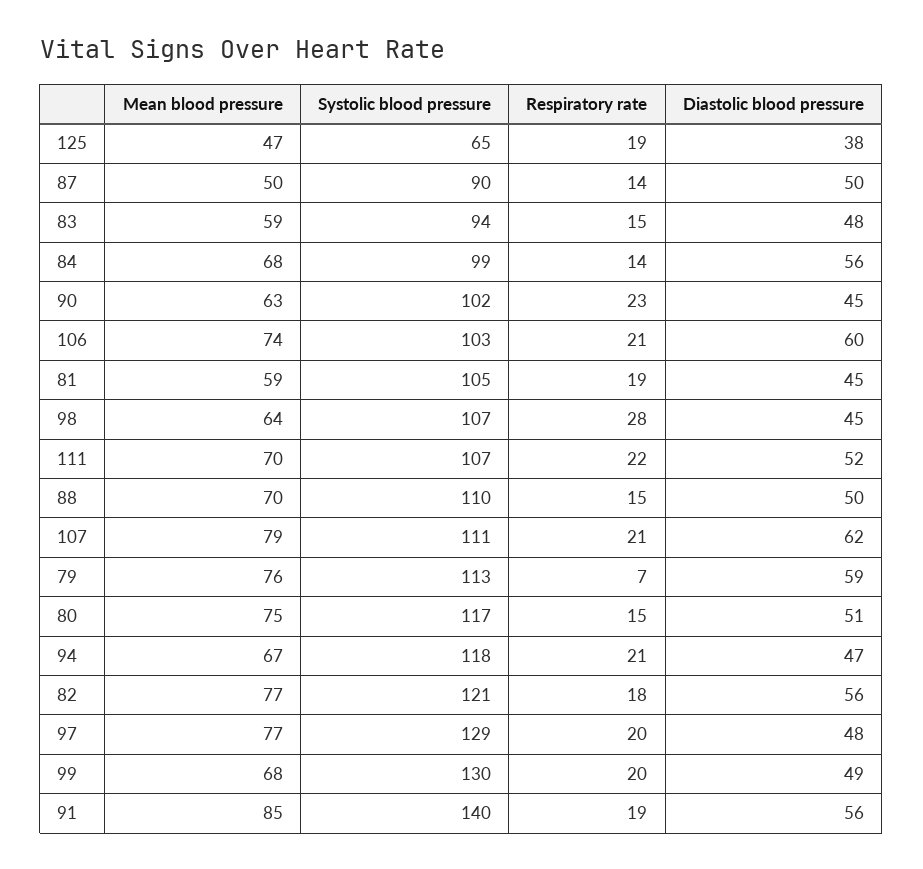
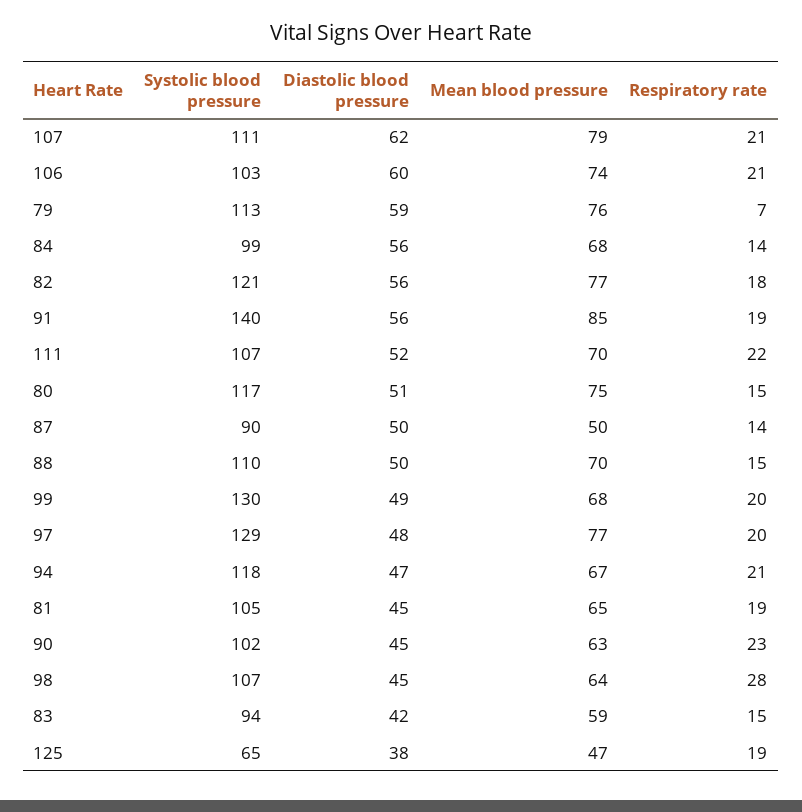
  {
    "Mean blood pressure": {
      "125": 47,
      "87": 50,
      "83": 59,
      "84": 68,
      "90": 63,
      "106": 74,
-     "81": 59,
+     "81": 65,
      "98": 64,
      "111": 70,
      "88": 70,
      "107": 79,
      "79": 76,
      "80": 75,
      "94": 67,
      "82": 77,
      "97": 77,
      "99": 68,
      "91": 85
    },
    "Systolic blood pressure": {
      "125": 65,
      "87": 90,
      "83": 94,
      "84": 99,
      "90": 102,
      "106": 103,
      "81": 105,
      "98": 107,
      "111": 107,
      "88": 110,
      "107": 111,
      "79": 113,
      "80": 117,
      "94": 118,
      "82": 121,
      "97": 129,
      "99": 130,
      "91": 140
    },
    "Respiratory rate": {
      "125": 19,
      "87": 14,
      "83": 15,
      "84": 14,
      "90": 23,
      "106": 21,
      "81": 19,
      "98": 28,
      "111": 22,
      "88": 15,
      "107": 21,
      "79": 7,
      "80": 15,
      "94": 21,
      "82": 18,
      "97": 20,
      "99": 20,
      "91": 19
    },
    "Diastolic blood pressure": {
      "125": 38,
      "87": 50,
-     "83": 48,
+     "83": 42,
      "84": 56,
      "90": 45,
      "106": 60,
      "81": 45,
      "98": 45,
      "111": 52,
      "88": 50,
      "107": 62,
      "79": 59,
      "80": 51,
      "94": 47,
      "82": 56,
      "97": 48,
      "99": 49,
      "91": 56
    }
  }

